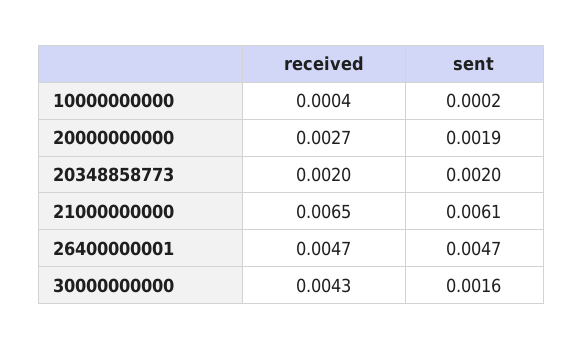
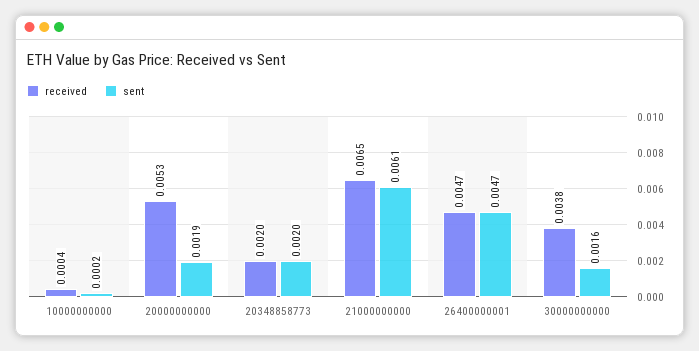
  {
    "received": {
      "10000000000": 0.0004,
-     "20000000000": 0.0027,
+     "20000000000": 0.0053,
      "20348858773": 0.002,
      "21000000000": 0.0065,
      "26400000001": 0.0047,
-     "30000000000": 0.0043
+     "30000000000": 0.0038
    },
    "sent": {
      "10000000000": 0.0002,
      "20000000000": 0.0019,
      "20348858773": 0.002,
      "21000000000": 0.0061,
      "26400000001": 0.0047,
      "30000000000": 0.0016
    }
  }

